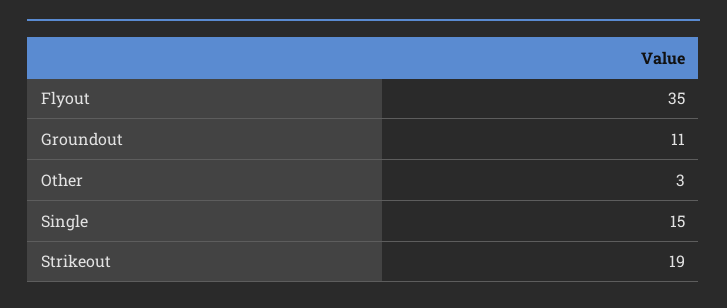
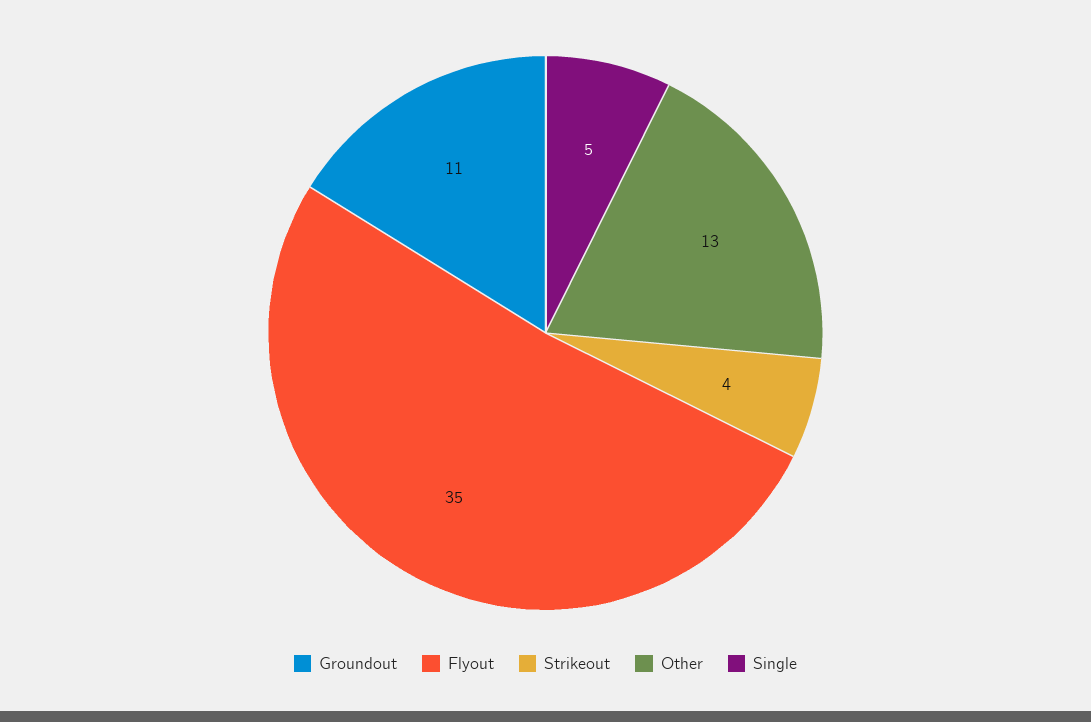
  {
    "Flyout": 35,
    "Groundout": 11,
-   "Other": 3,
+   "Other": 13,
-   "Single": 15,
+   "Single": 5,
-   "Strikeout": 19
+   "Strikeout": 4
  }

